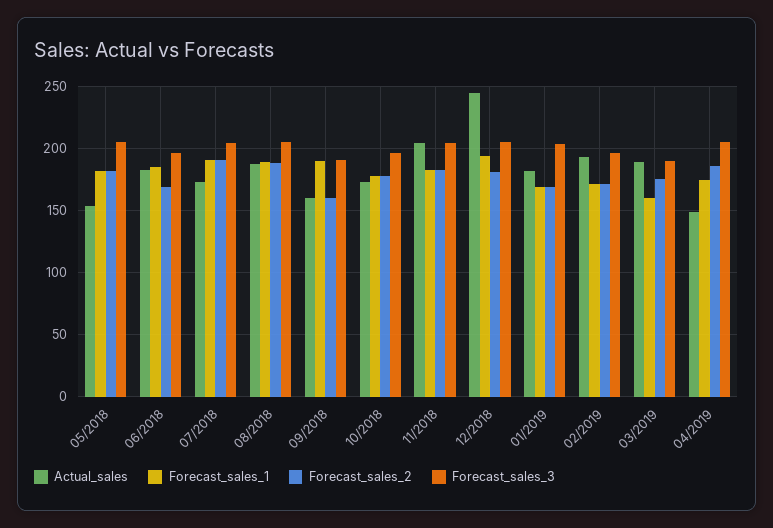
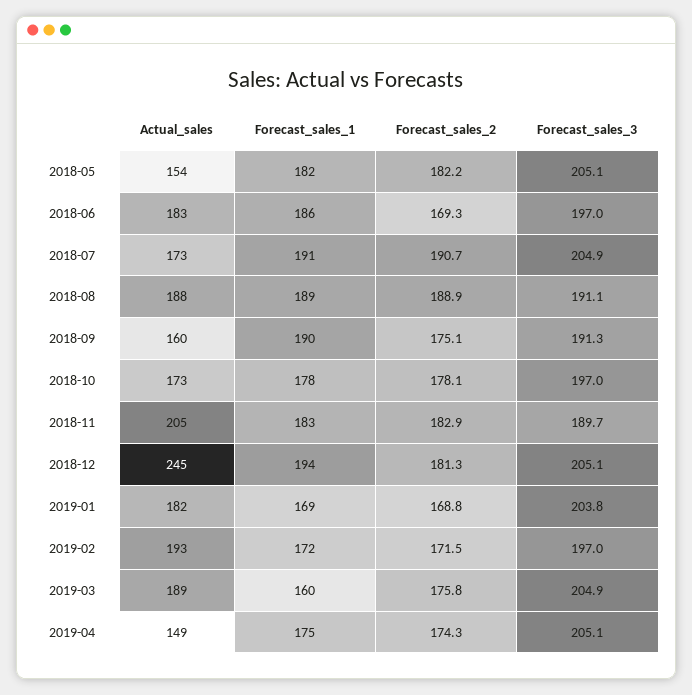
  {
    "Actual_sales": {
      "05/2018": 154,
      "06/2018": 183,
      "07/2018": 173,
      "08/2018": 188,
      "09/2018": 160,
      "10/2018": 173,
      "11/2018": 205,
      "12/2018": 245,
      "01/2019": 182,
      "02/2019": 193,
      "03/2019": 189,
      "04/2019": 149
    },
    "Forecast_sales_1": {
      "05/2018": 182,
      "06/2018": 186,
      "07/2018": 191,
      "08/2018": 189,
      "09/2018": 190,
      "10/2018": 178,
      "11/2018": 183,
      "12/2018": 194,
      "01/2019": 169,
      "02/2019": 172,
      "03/2019": 160,
      "04/2019": 175
    },
    "Forecast_sales_2": {
      "05/2018": 182.2,
      "06/2018": 169.3,
      "07/2018": 190.7,
      "08/2018": 188.9,
-     "09/2018": 160,
+     "09/2018": 175.1,
      "10/2018": 178.1,
      "11/2018": 182.9,
      "12/2018": 181.3,
      "01/2019": 168.8,
      "02/2019": 171.5,
      "03/2019": 175.8,
-     "04/2019": 185
+     "04/2019": 174.3
    },
    "Forecast_sales_3": {
      "05/2018": 205.1,
      "06/2018": 197,
      "07/2018": 204.9,
-     "08/2018": 205,
+     "08/2018": 191.1,
      "09/2018": 191.3,
      "10/2018": 197,
-     "11/2018": 205,
+     "11/2018": 189.7,
      "12/2018": 205.1,
      "01/2019": 203.8,
      "02/2019": 197,
-     "03/2019": 190,
+     "03/2019": 204.9,
      "04/2019": 205.1
    }
  }

